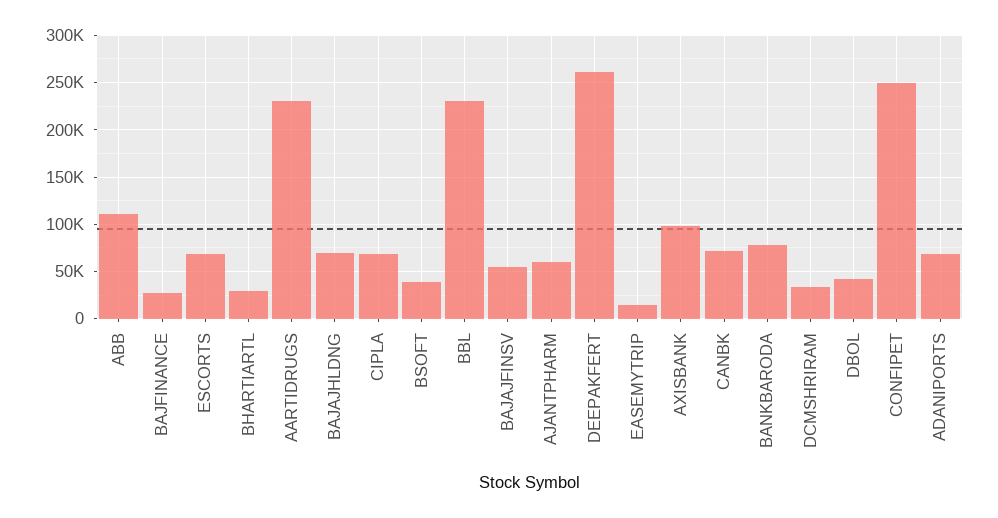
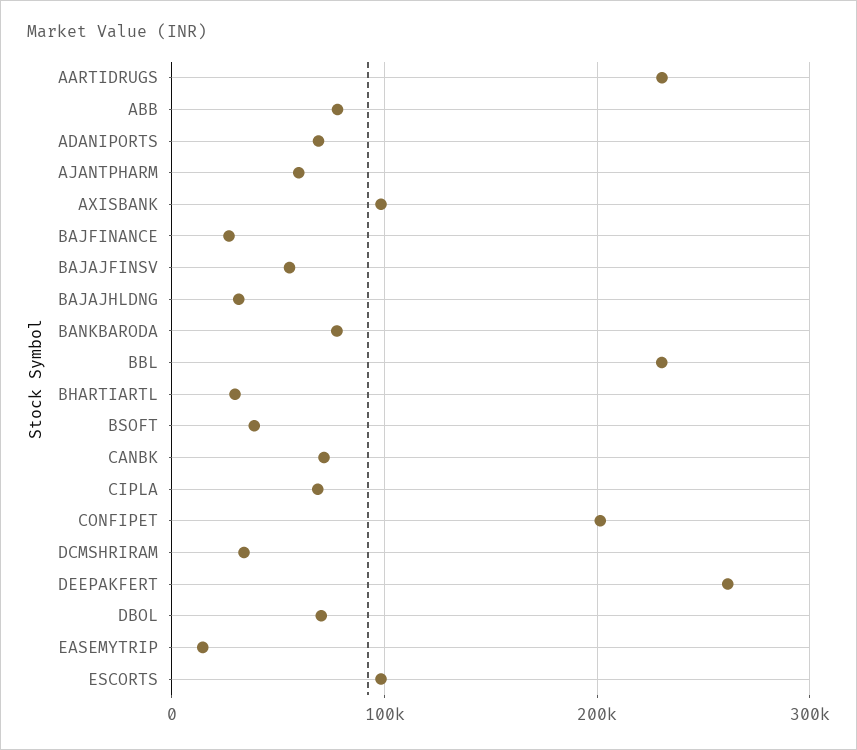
  {
-   "ABB": 110000,
+   "ABB": 80000,
    "BAJFINANCE": 30000,
-   "ESCORTS": 70000,
+   "ESCORTS": 100000,
    "BHARTIARTL": 30000,
    "AARTIDRUGS": 230000,
-   "BAJAJHLDNG": 70000,
+   "BAJAJHLDNG": 30000,
    "CIPLA": 70000,
    "BSOFT": 40000,
    "BBL": 230000,
    "BAJAJFINSV": 60000,
    "AJANTPHARM": 60000,
    "DEEPAKFERT": 260000,
    "EASEMYTRIP": 10000,
    "AXISBANK": 100000,
    "CANBK": 70000,
    "BANKBARODA": 80000,
    "DCMSHRIRAM": 30000,
-   "DBOL": 40000,
+   "DBOL": 70000,
-   "CONFIPET": 250000,
+   "CONFIPET": 200000,
    "ADANIPORTS": 70000
  }

